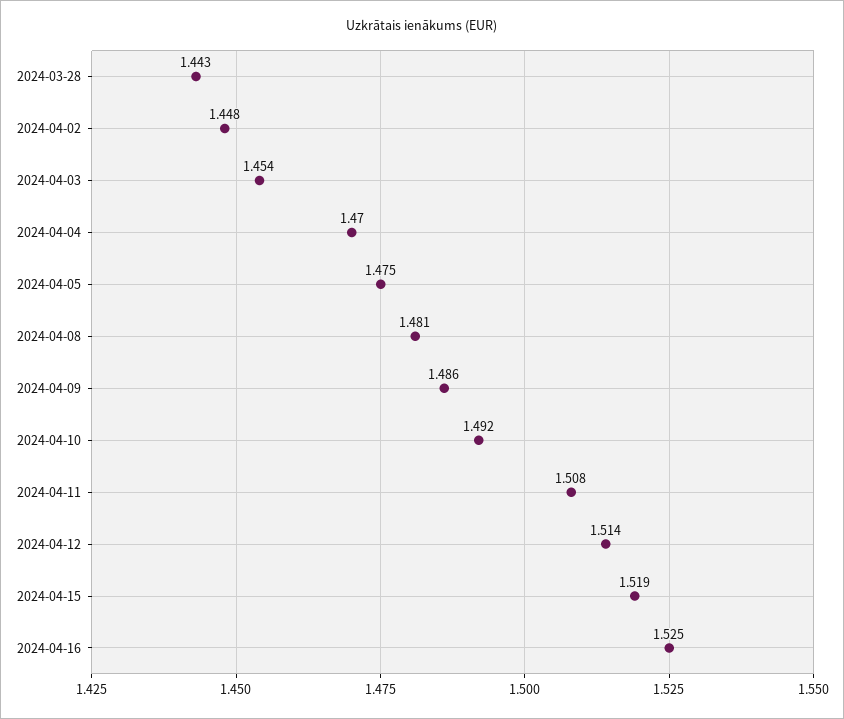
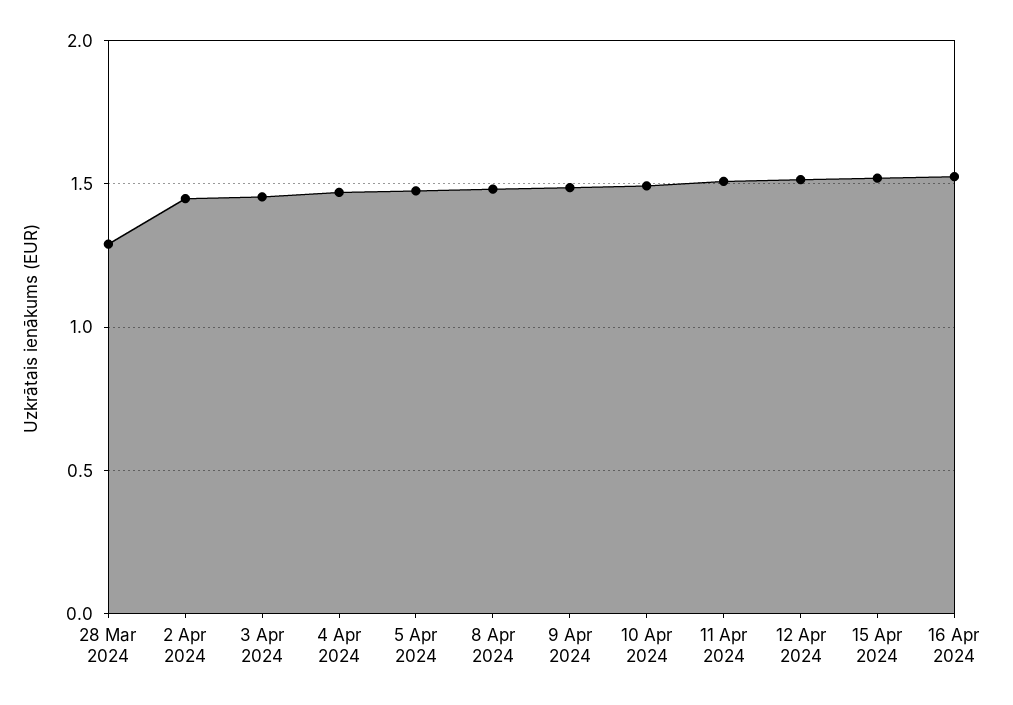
  {
-   "2024-03-28": 1.443,
+   "2024-03-28": 1.3,
    "2024-04-02": 1.448,
    "2024-04-03": 1.454,
    "2024-04-04": 1.47,
    "2024-04-05": 1.475,
    "2024-04-08": 1.481,
    "2024-04-09": 1.486,
    "2024-04-10": 1.492,
    "2024-04-11": 1.508,
    "2024-04-12": 1.514,
    "2024-04-15": 1.519,
    "2024-04-16": 1.525
  }

